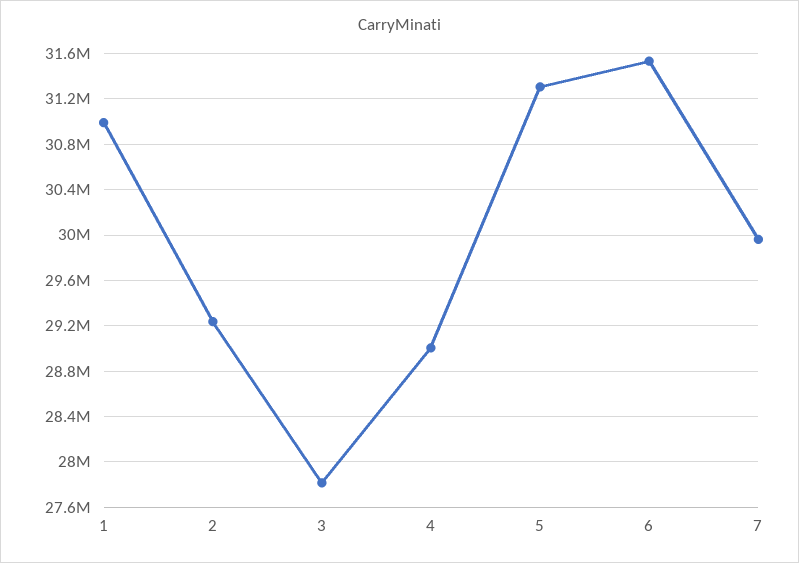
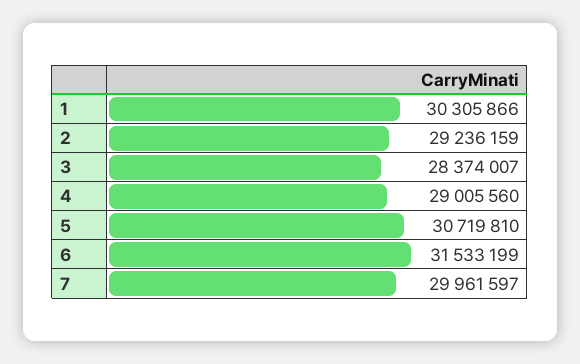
  {
-   "1": 31000000,
+   "1": 30305866,
    "2": 29236159,
-   "3": 27800000,
+   "3": 28374007,
    "4": 29005560,
-   "5": 31300000,
+   "5": 30719810,
    "6": 31533199,
    "7": 29961597
  }

